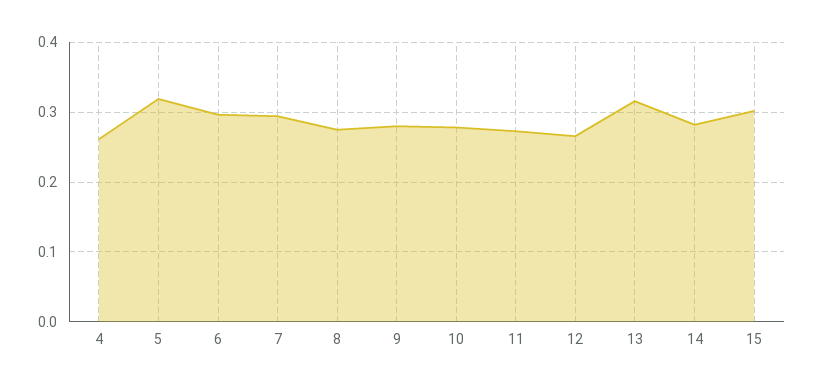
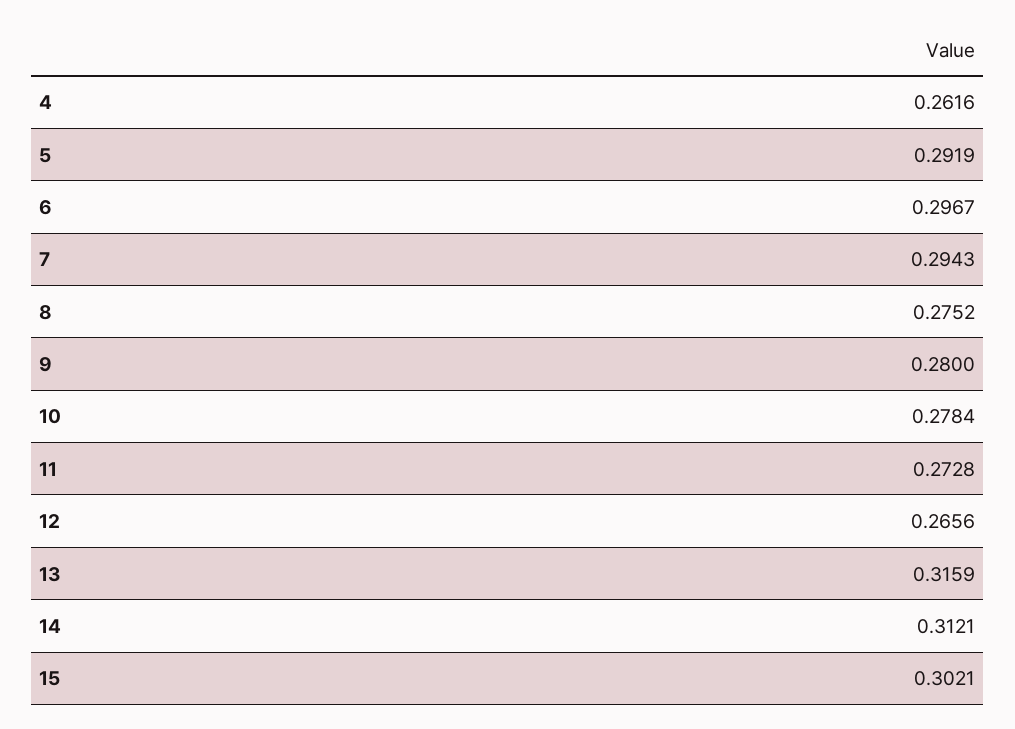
  {
    "4": 0.2616,
-   "5": 0.32,
+   "5": 0.2919,
    "6": 0.2967,
    "7": 0.2943,
    "8": 0.2752,
    "9": 0.28,
    "10": 0.2784,
    "11": 0.2728,
    "12": 0.2656,
    "13": 0.3159,
-   "14": 0.28,
+   "14": 0.3121,
    "15": 0.3021
  }

